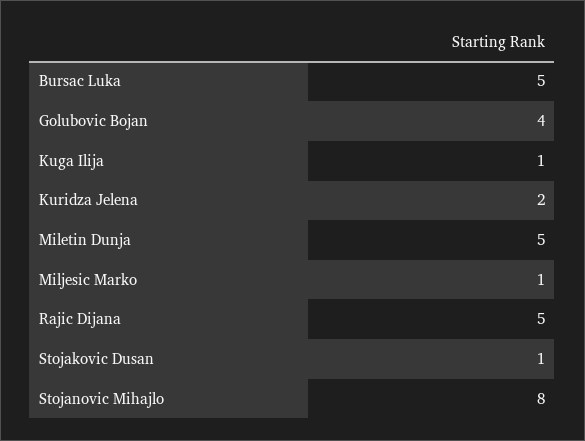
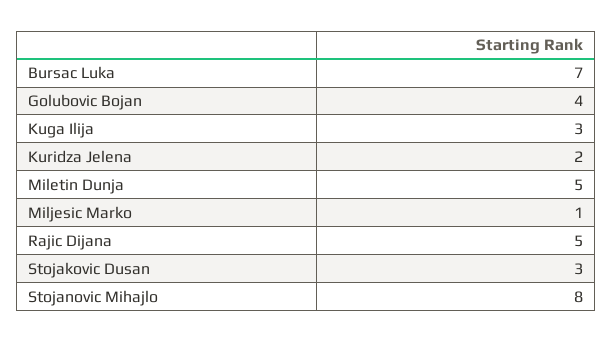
  {
-   "Bursac Luka": 5,
+   "Bursac Luka": 7,
    "Golubovic Bojan": 4,
-   "Kuga Ilija": 1,
+   "Kuga Ilija": 3,
    "Kuridza Jelena": 2,
    "Miletin Dunja": 5,
    "Miljesic Marko": 1,
    "Rajic Dijana": 5,
-   "Stojakovic Dusan": 1,
+   "Stojakovic Dusan": 3,
    "Stojanovic Mihajlo": 8
  }

